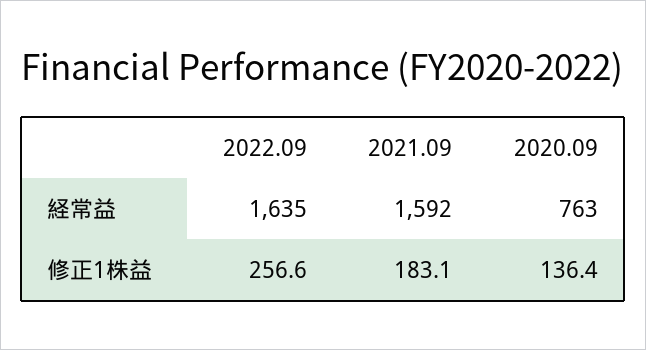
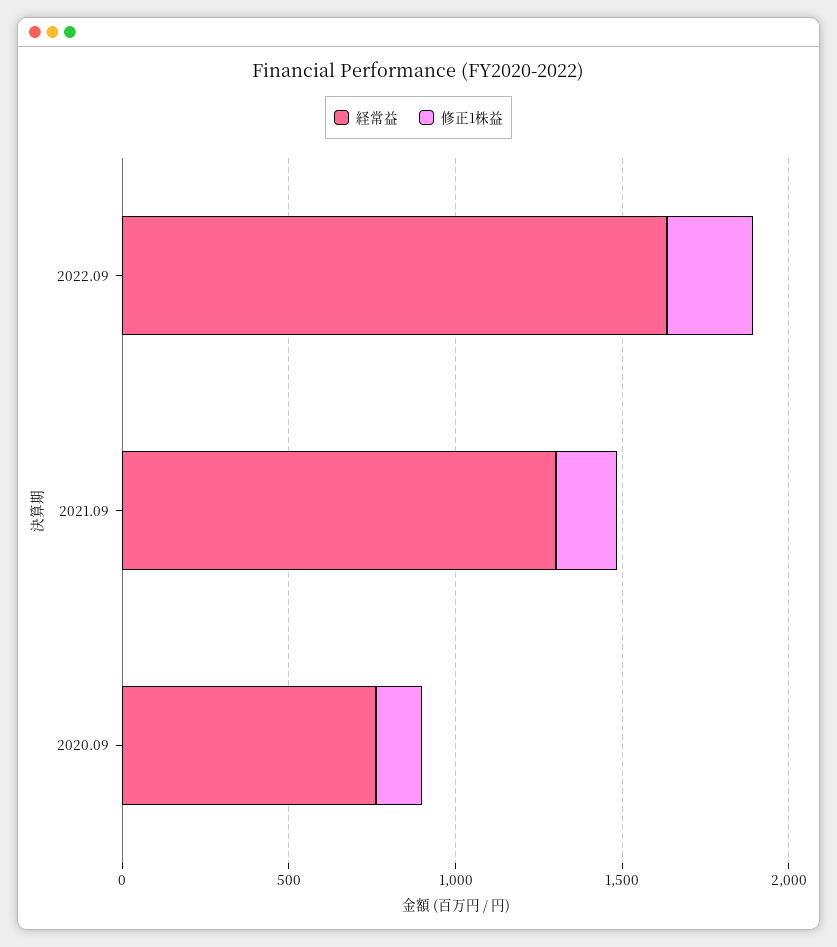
  {
    "経常益": {
      "2022.09": 1635,
-     "2021.09": 1592,
+     "2021.09": 1300,
      "2020.09": 763
    },
    "修正1株益": {
      "2022.09": 256.6,
      "2021.09": 183.1,
      "2020.09": 136.4
    }
  }

